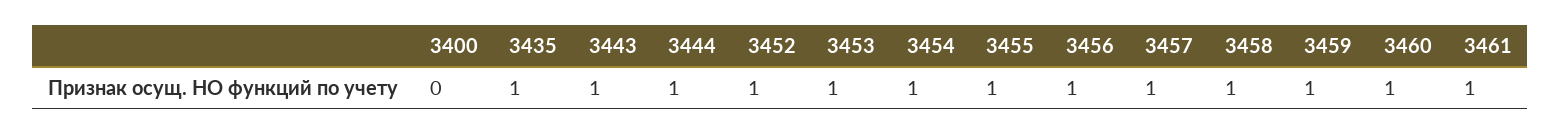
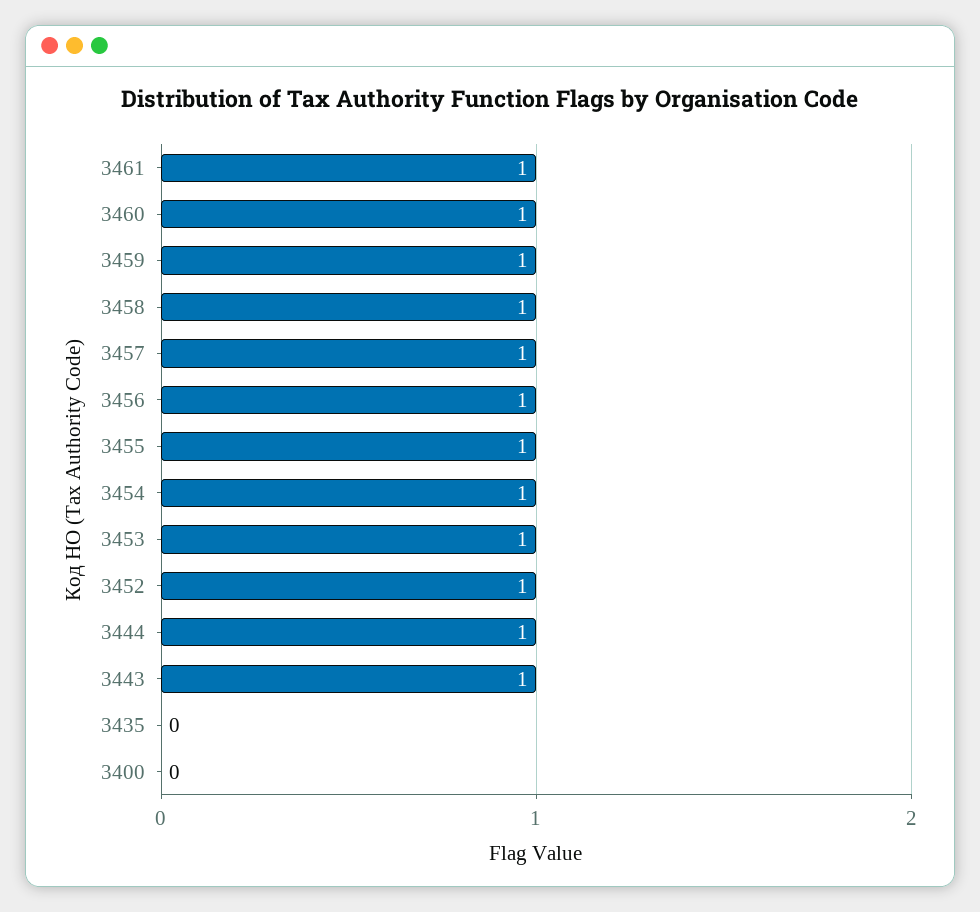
  {
    "3400": 0,
-   "3435": 1,
+   "3435": 0,
    "3443": 1,
    "3444": 1,
    "3452": 1,
    "3453": 1,
    "3454": 1,
    "3455": 1,
    "3456": 1,
    "3457": 1,
    "3458": 1,
    "3459": 1,
    "3460": 1,
    "3461": 1
  }

